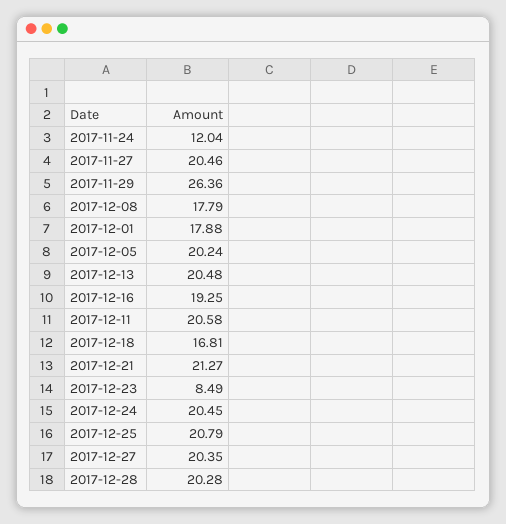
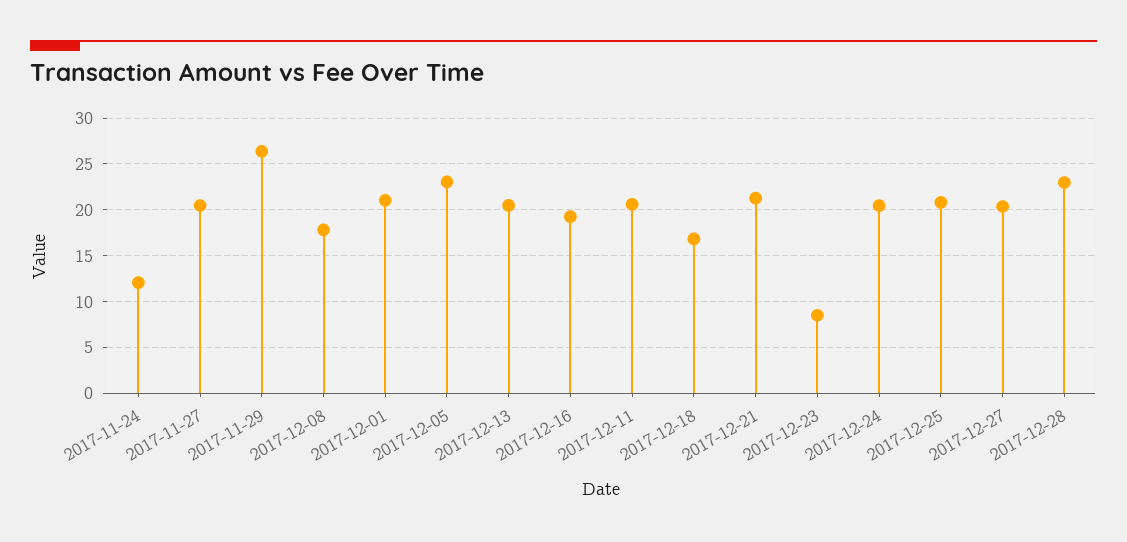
  {
    "2017-11-24": 12.04,
    "2017-11-27": 20.46,
    "2017-11-29": 26.36,
    "2017-12-08": 17.79,
-   "2017-12-01": 17.88,
+   "2017-12-01": 21,
-   "2017-12-05": 20.24,
+   "2017-12-05": 23,
    "2017-12-13": 20.48,
    "2017-12-16": 19.25,
    "2017-12-11": 20.58,
    "2017-12-18": 16.81,
    "2017-12-21": 21.27,
    "2017-12-23": 8.49,
    "2017-12-24": 20.45,
    "2017-12-25": 20.79,
    "2017-12-27": 20.35,
-   "2017-12-28": 20.28
+   "2017-12-28": 23
  }

